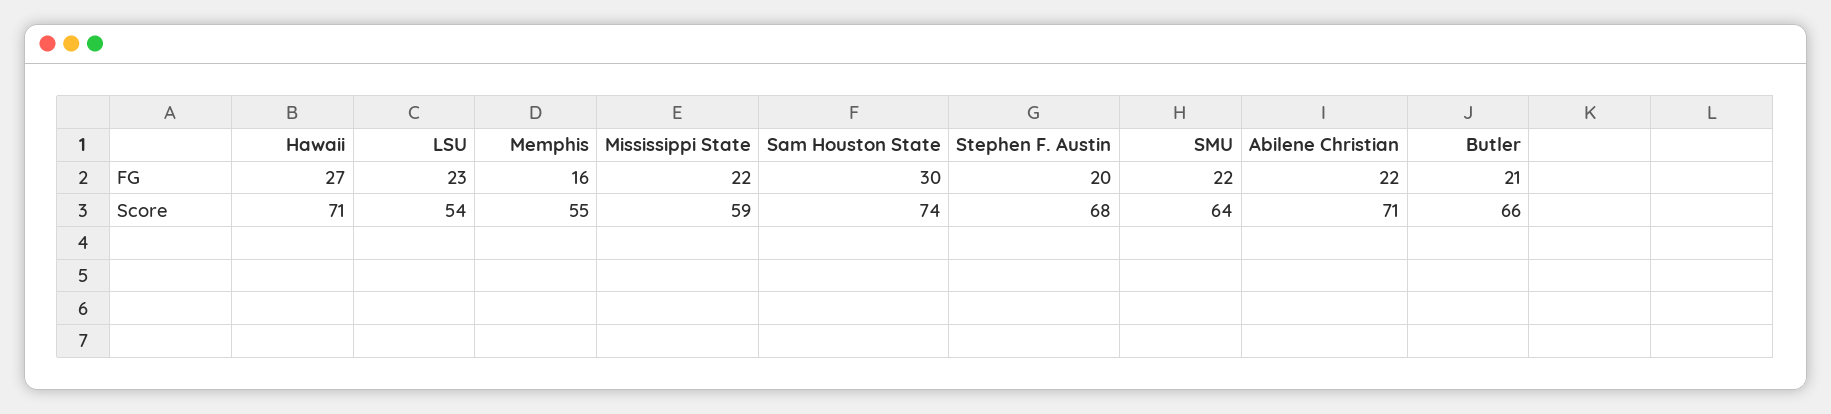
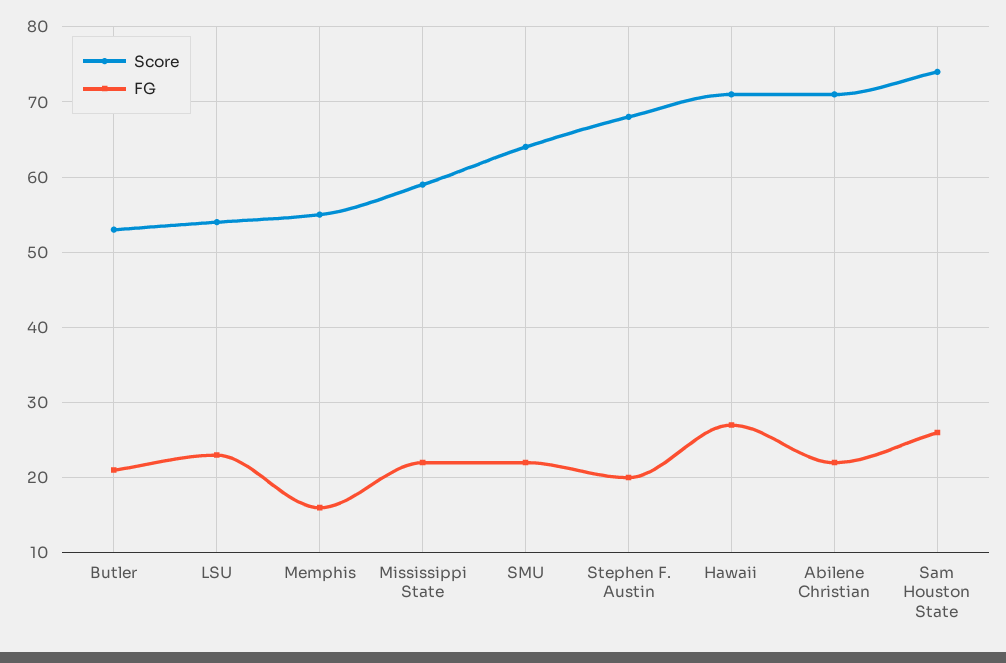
  {
    "FG": {
      "Hawaii": 27,
      "LSU": 23,
      "Memphis": 16,
      "Mississippi State": 22,
-     "Sam Houston State": 30,
+     "Sam Houston State": 26,
      "Stephen F. Austin": 20,
      "SMU": 22,
      "Abilene Christian": 22,
      "Butler": 21
    },
    "Score": {
      "Hawaii": 71,
      "LSU": 54,
      "Memphis": 55,
      "Mississippi State": 59,
      "Sam Houston State": 74,
      "Stephen F. Austin": 68,
      "SMU": 64,
      "Abilene Christian": 71,
-     "Butler": 66
+     "Butler": 53
    }
  }

